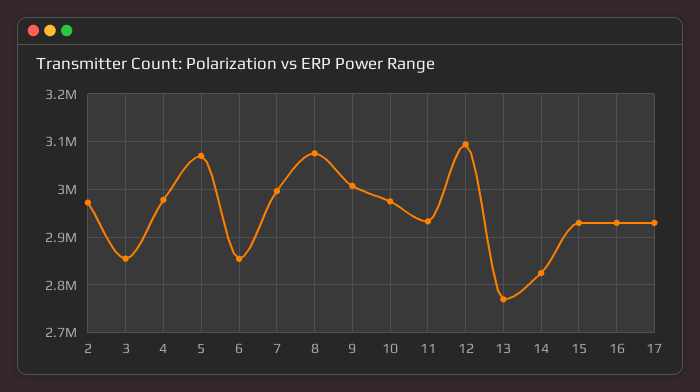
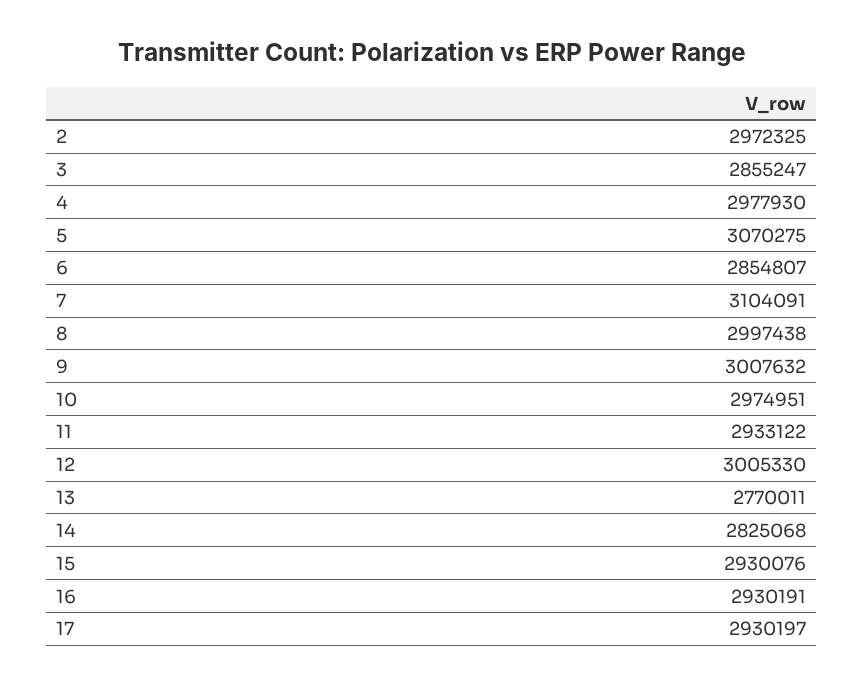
  {
    "2": 2972325,
    "3": 2855247,
    "4": 2977930,
    "5": 3070275,
    "6": 2854807,
-   "7": 3000000,
+   "7": 3104091,
-   "8": 3080000,
+   "8": 2997438,
    "9": 3007632,
    "10": 2974951,
    "11": 2933122,
-   "12": 3100000,
+   "12": 3005330,
    "13": 2770011,
    "14": 2825068,
    "15": 2930076,
    "16": 2930191,
    "17": 2930197
  }

